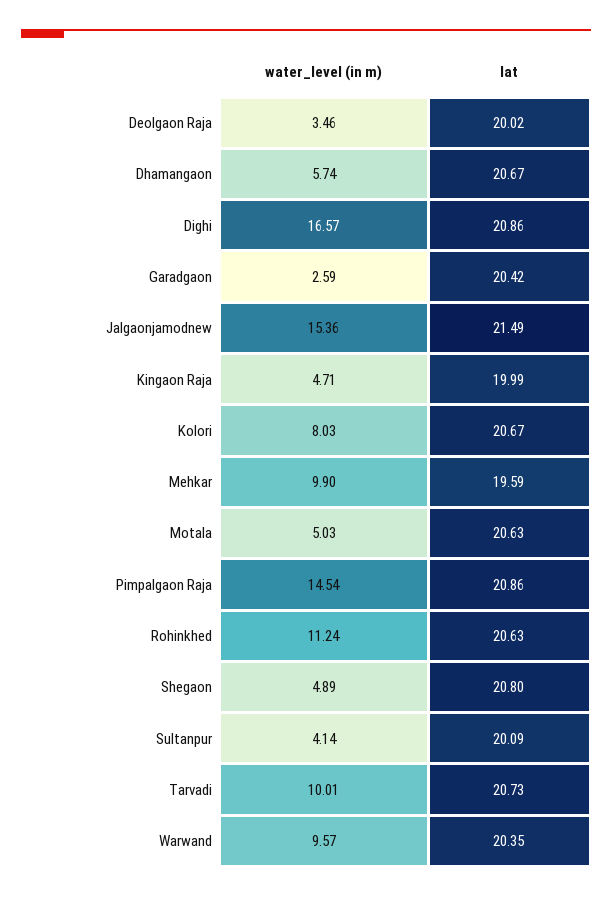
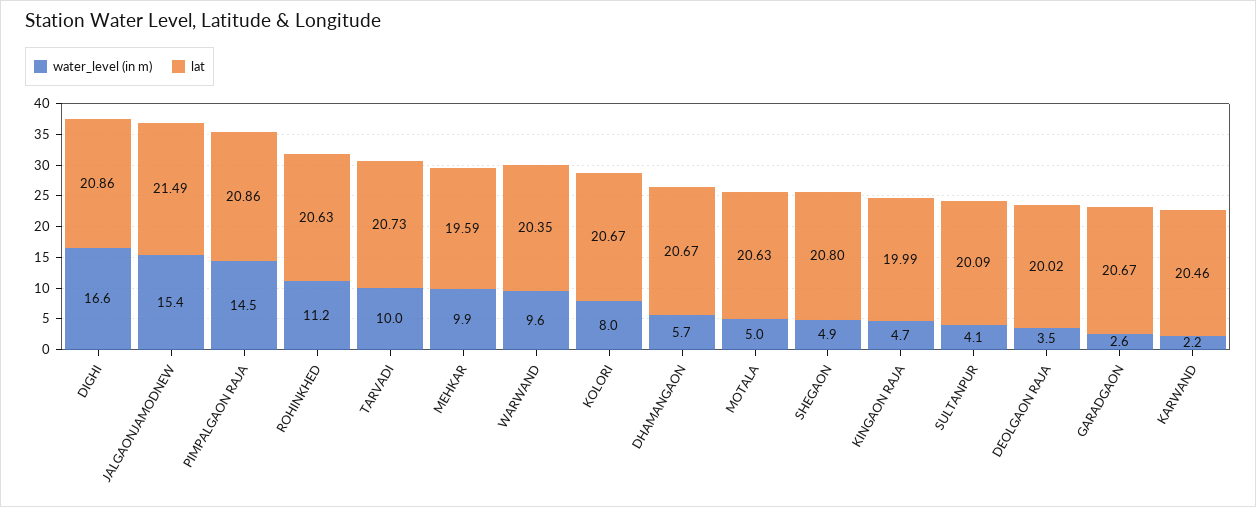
  {
    "water_level (in m)": {
      "Deolgaon Raja": 3.46,
      "Dhamangaon": 5.74,
      "Dighi": 16.57,
      "Garadgaon": 2.59,
      "Jalgaonjamodnew": 15.36,
      "Kingaon Raja": 4.71,
      "Kolori": 8.03,
      "Mehkar": 9.9,
      "Motala": 5.03,
      "Pimpalgaon Raja": 14.54,
      "Rohinkhed": 11.24,
      "Shegaon": 4.89,
      "Sultanpur": 4.14,
      "Tarvadi": 10.01,
-     "Warwand": 9.57
+     "Warwand": 9.57,
+     "KARWAND": 2.2
    },
    "lat": {
      "Deolgaon Raja": 20.02,
      "Dhamangaon": 20.67,
      "Dighi": 20.86,
-     "Garadgaon": 20.42,
+     "Garadgaon": 20.67,
      "Jalgaonjamodnew": 21.49,
      "Kingaon Raja": 19.99,
      "Kolori": 20.67,
      "Mehkar": 19.59,
      "Motala": 20.63,
      "Pimpalgaon Raja": 20.86,
      "Rohinkhed": 20.63,
      "Shegaon": 20.8,
      "Sultanpur": 20.09,
      "Tarvadi": 20.73,
-     "Warwand": 20.35
+     "Warwand": 20.35,
+     "KARWAND": 20.46
    }
  }

